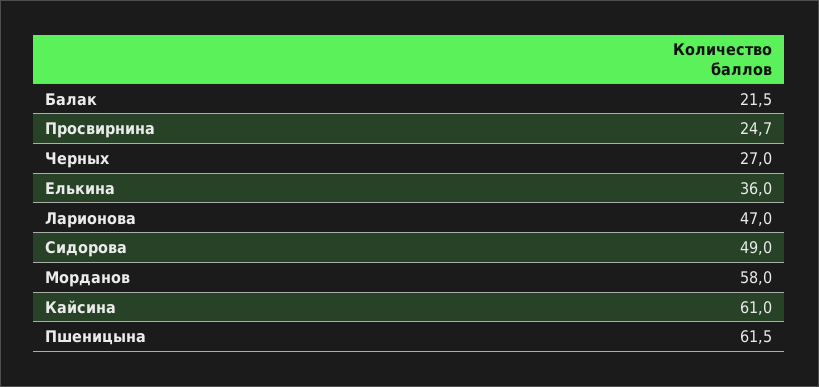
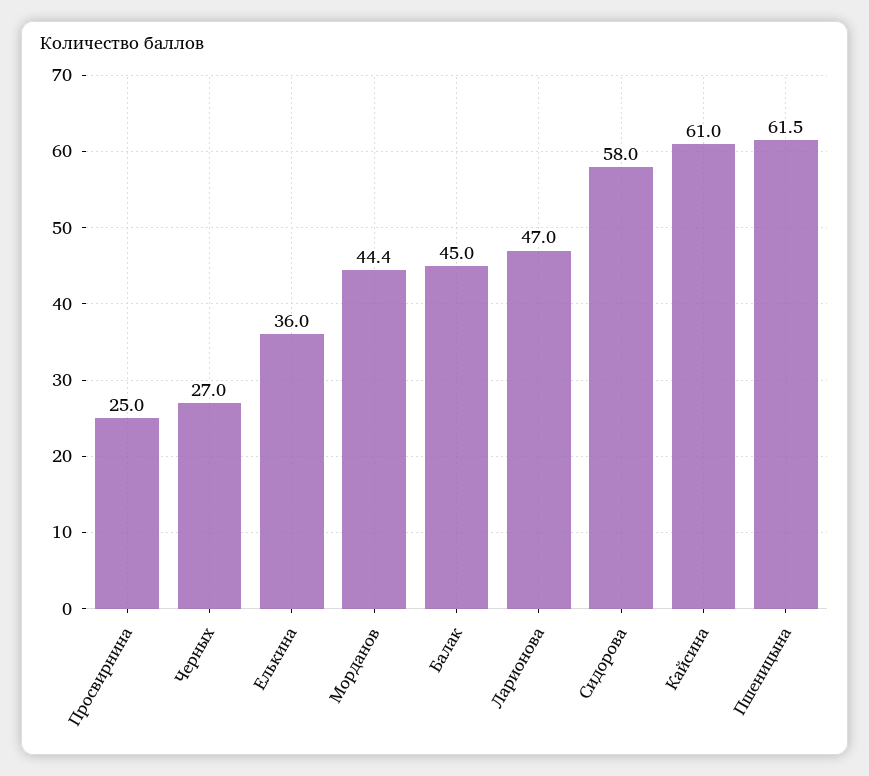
  {
-   "Балак": 21.5,
+   "Балак": 45,
-   "Просвирнина": 24.7,
+   "Просвирнина": 25,
    "Черных": 27,
    "Елькина": 36,
    "Ларионова": 47,
-   "Сидорова": 49,
+   "Сидорова": 58,
-   "Морданов": 58,
+   "Морданов": 44.4,
    "Кайсина": 61,
    "Пшеницына": 61.5
  }

